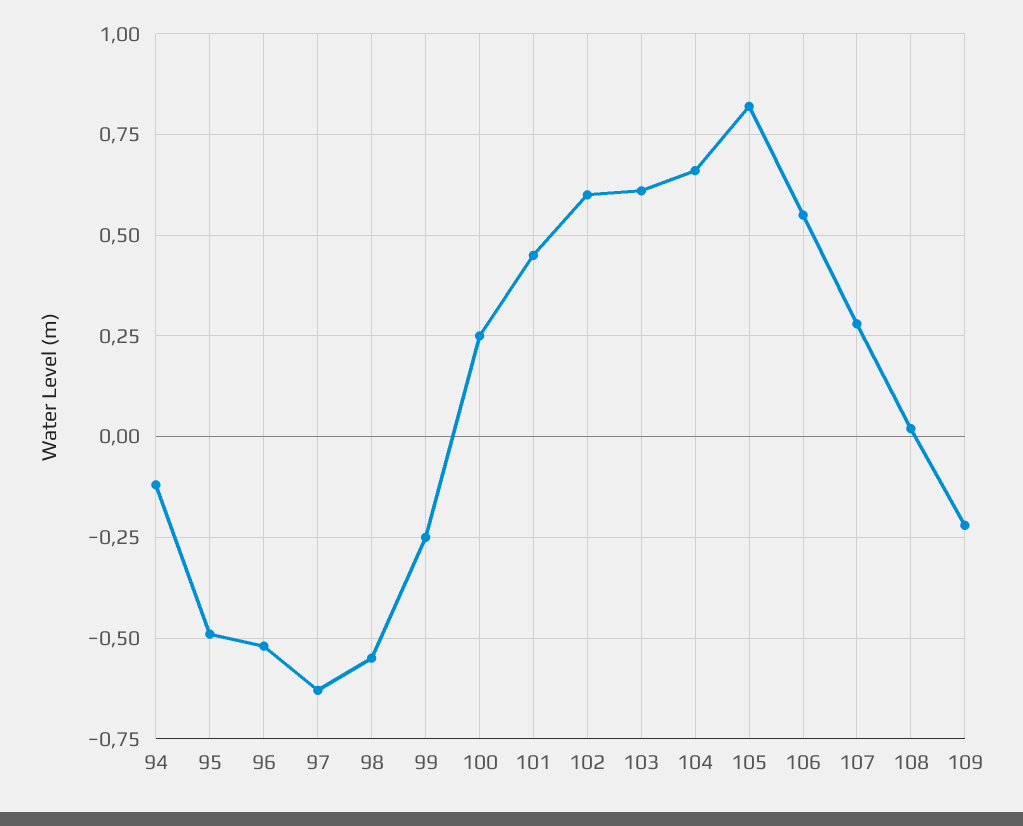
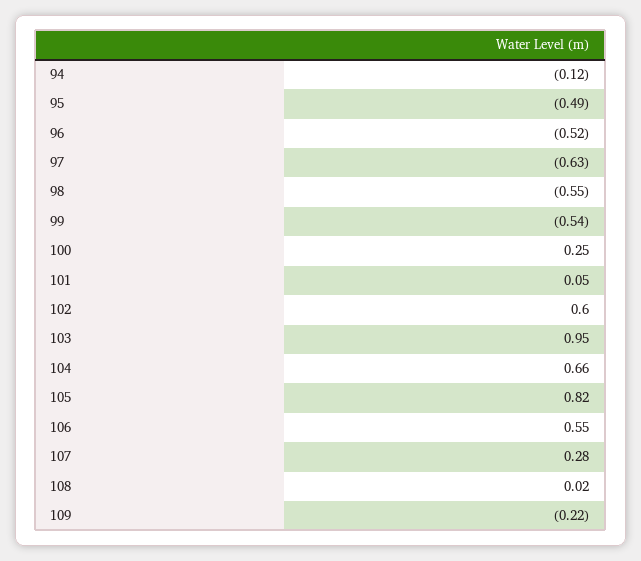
  {
    "94": -0.12,
    "95": -0.49,
    "96": -0.52,
    "97": -0.63,
    "98": -0.55,
-   "99": -0.25,
+   "99": -0.54,
    "100": 0.25,
-   "101": 0.45,
+   "101": 0.05,
    "102": 0.6,
-   "103": 0.6,
+   "103": 0.95,
    "104": 0.66,
    "105": 0.82,
    "106": 0.55,
    "107": 0.28,
    "108": 0.02,
    "109": -0.22
  }

